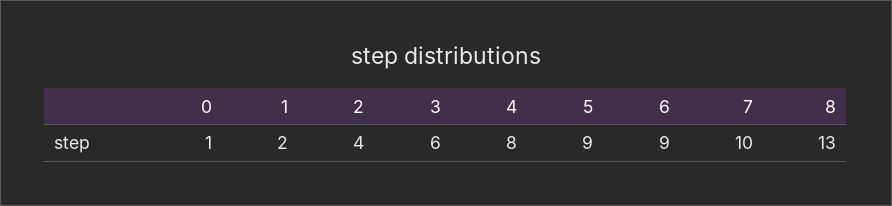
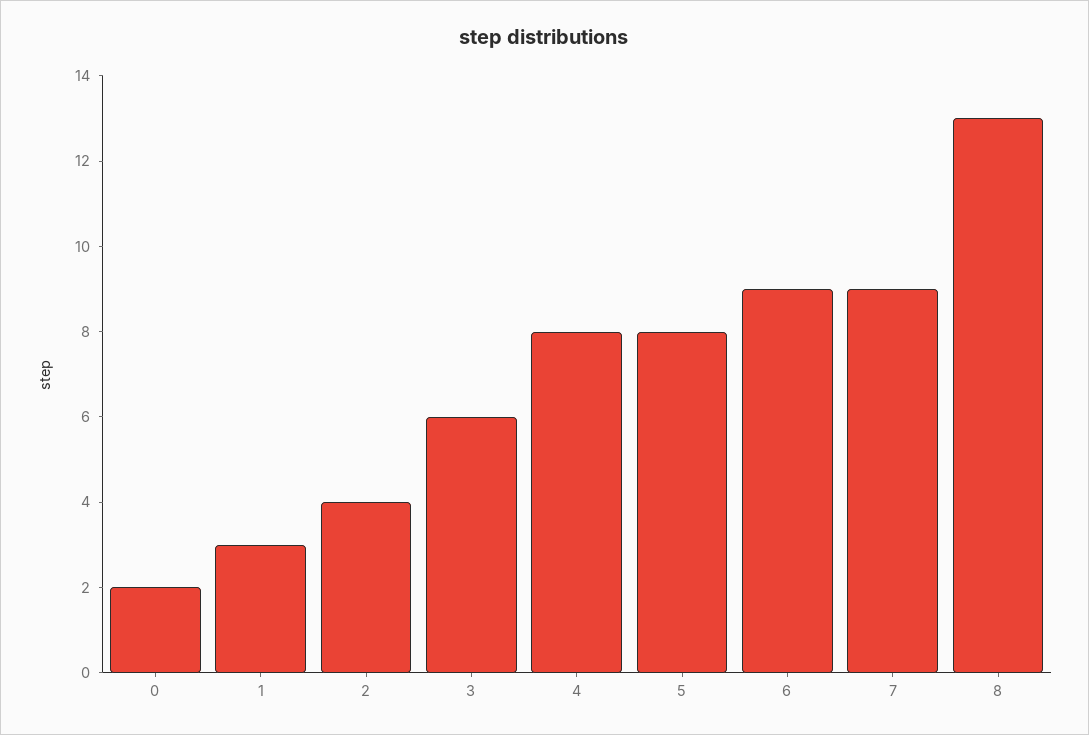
  {
-   "0": 1,
+   "0": 2,
-   "1": 2,
+   "1": 3,
    "2": 4,
    "3": 6,
    "4": 8,
-   "5": 9,
+   "5": 8,
    "6": 9,
-   "7": 10,
+   "7": 9,
    "8": 13
  }

